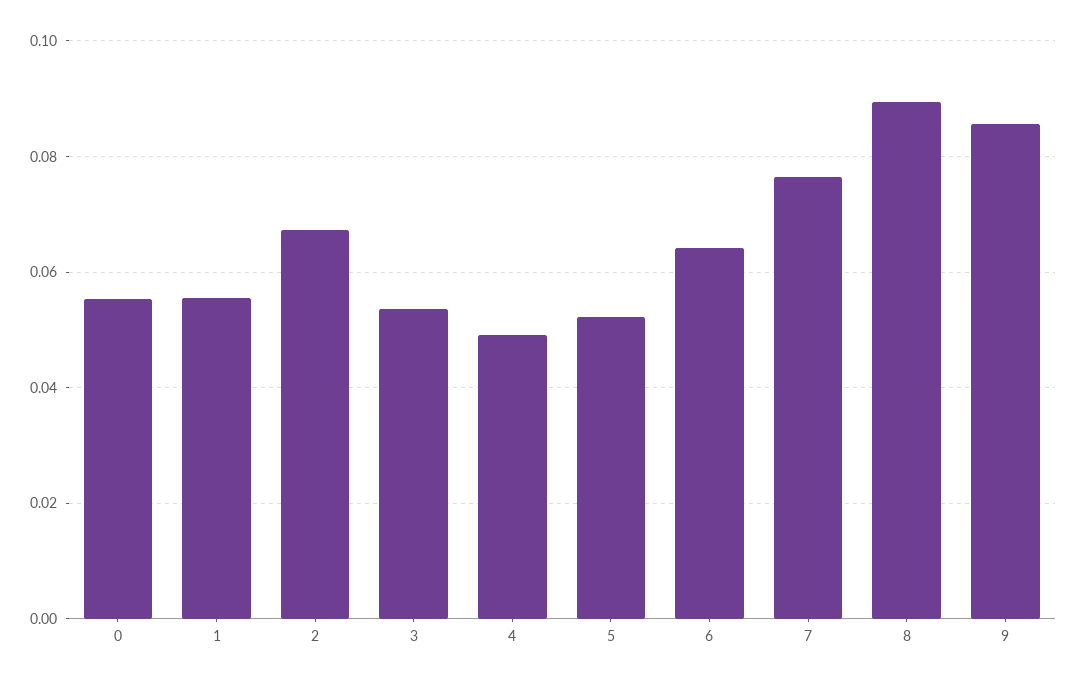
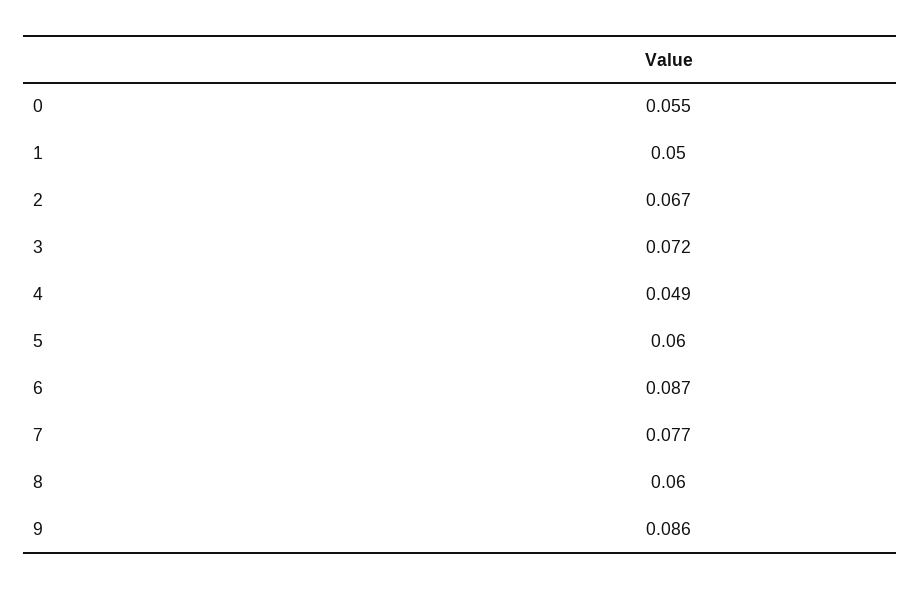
  {
    "0": 0.055,
-   "1": 0.056,
+   "1": 0.05,
    "2": 0.067,
-   "3": 0.054,
+   "3": 0.072,
    "4": 0.049,
-   "5": 0.052,
+   "5": 0.06,
-   "6": 0.064,
+   "6": 0.087,
    "7": 0.077,
-   "8": 0.09,
+   "8": 0.06,
    "9": 0.086
  }

